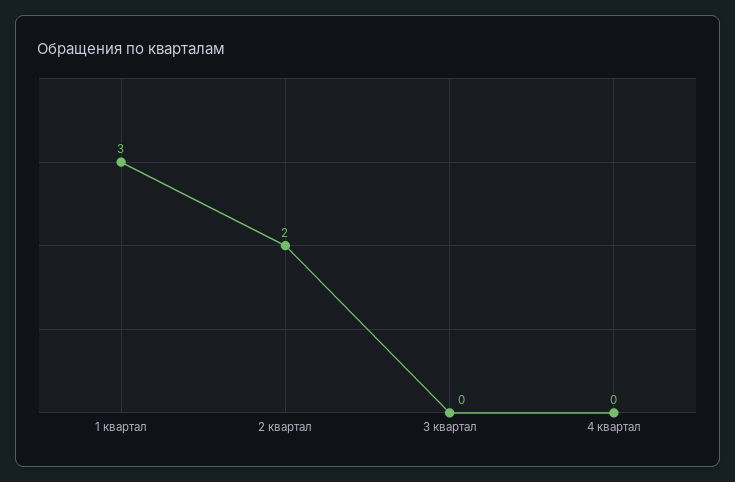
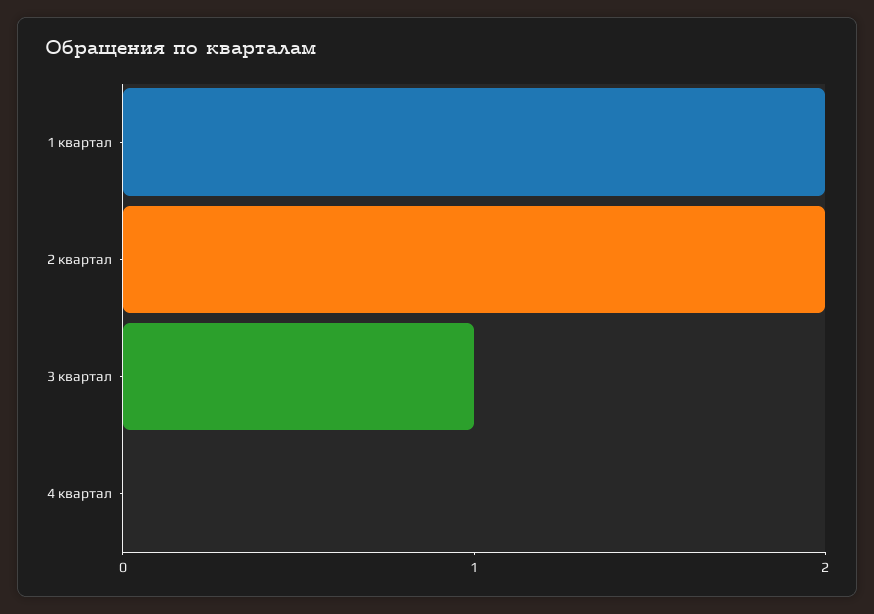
  {
-   "1 квартал": 3,
+   "1 квартал": 2,
    "2 квартал": 2,
-   "3 квартал": 0,
+   "3 квартал": 1,
    "4 квартал": 0
  }

